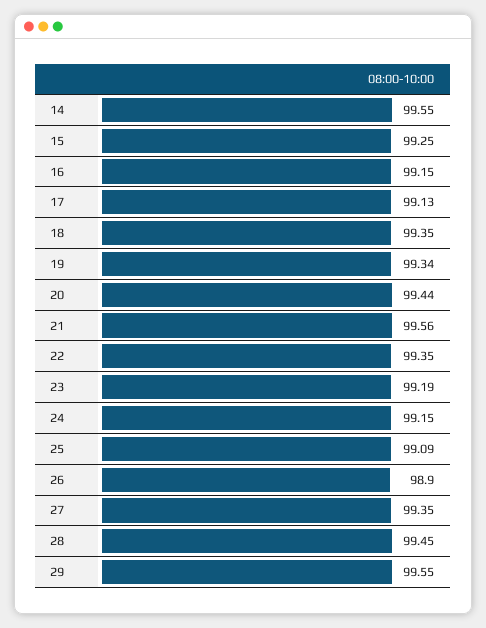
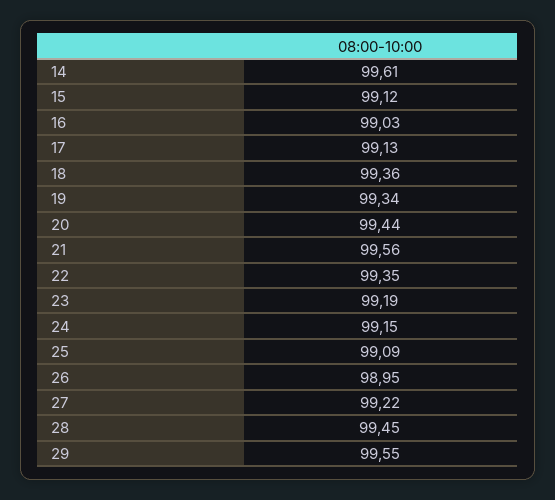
  {
-   "14": 99.55,
+   "14": 99.61,
-   "15": 99.25,
+   "15": 99.12,
-   "16": 99.15,
+   "16": 99.03,
    "17": 99.13,
-   "18": 99.35,
+   "18": 99.36,
    "19": 99.34,
    "20": 99.44,
    "21": 99.56,
    "22": 99.35,
    "23": 99.19,
    "24": 99.15,
    "25": 99.09,
-   "26": 98.9,
+   "26": 98.95,
-   "27": 99.35,
+   "27": 99.22,
    "28": 99.45,
    "29": 99.55
  }

